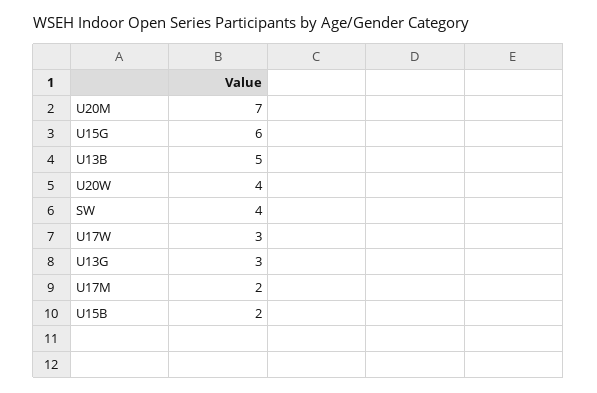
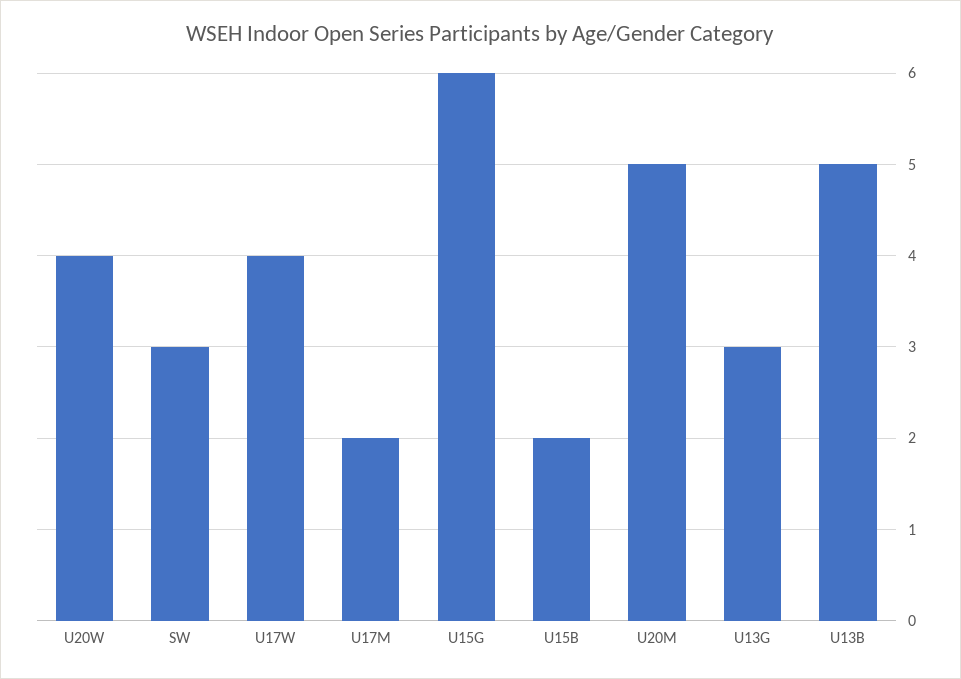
  {
-   "U20M": 7,
+   "U20M": 5,
    "U15G": 6,
    "U13B": 5,
    "U20W": 4,
-   "SW": 4,
+   "SW": 3,
-   "U17W": 3,
+   "U17W": 4,
    "U13G": 3,
    "U17M": 2,
    "U15B": 2
  }

